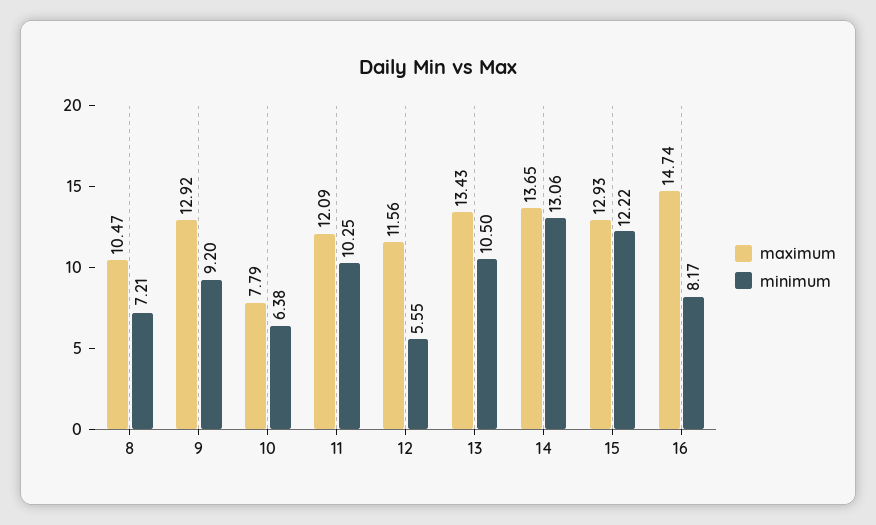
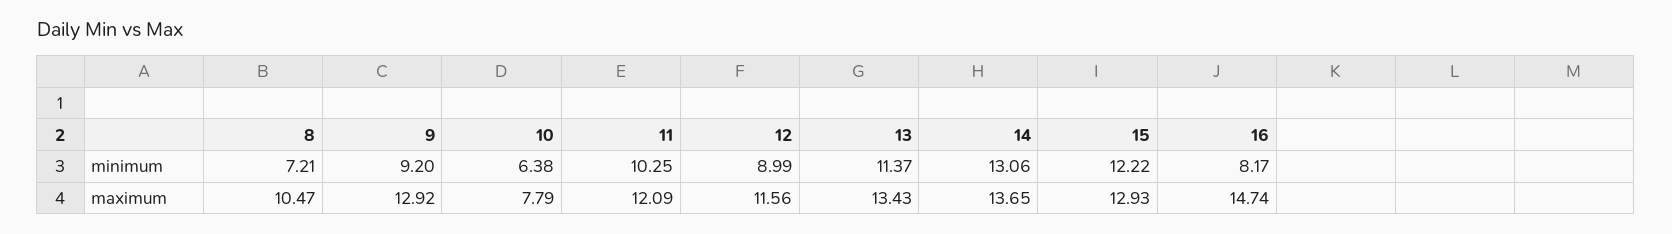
  {
    "maximum": {
      "8": 10.47,
      "9": 12.92,
      "10": 7.79,
      "11": 12.09,
      "12": 11.56,
      "13": 13.43,
      "14": 13.65,
      "15": 12.93,
      "16": 14.74
    },
    "minimum": {
      "8": 7.21,
      "9": 9.2,
      "10": 6.38,
      "11": 10.25,
-     "12": 5.55,
+     "12": 8.99,
-     "13": 10.5,
+     "13": 11.37,
      "14": 13.06,
      "15": 12.22,
      "16": 8.17
    }
  }

